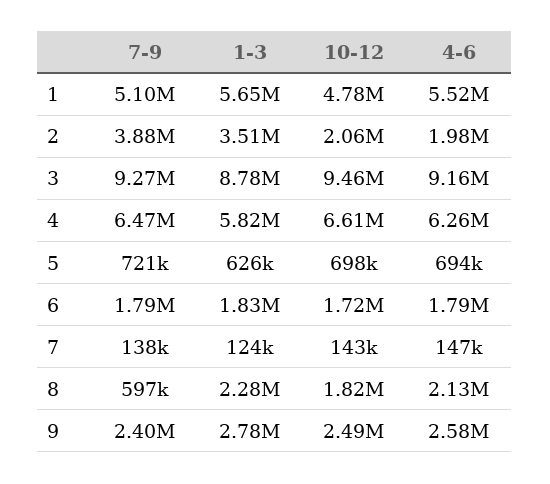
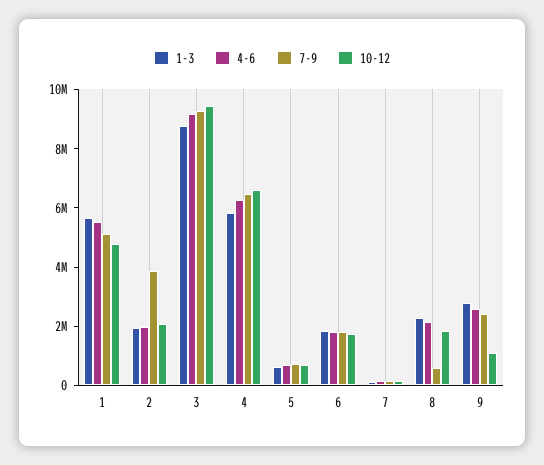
  {
    "7-9": {
      "1": 5100000,
      "2": 3880000,
      "3": 9270000,
      "4": 6470000,
      "5": 721000,
      "6": 1790000,
      "7": 138000,
      "8": 597000,
      "9": 2400000
    },
    "1-3": {
      "1": 5650000,
-     "2": 3510000,
+     "2": 2000000,
      "3": 8780000,
      "4": 5820000,
      "5": 626000,
      "6": 1830000,
      "7": 124000,
      "8": 2280000,
      "9": 2780000
    },
    "10-12": {
      "1": 4780000,
      "2": 2060000,
      "3": 9460000,
      "4": 6610000,
      "5": 698000,
      "6": 1720000,
      "7": 143000,
      "8": 1820000,
-     "9": 2490000
+     "9": 1000000
    },
    "4-6": {
      "1": 5520000,
      "2": 1980000,
      "3": 9160000,
      "4": 6260000,
      "5": 694000,
      "6": 1790000,
      "7": 147000,
      "8": 2130000,
      "9": 2580000
    }
  }

